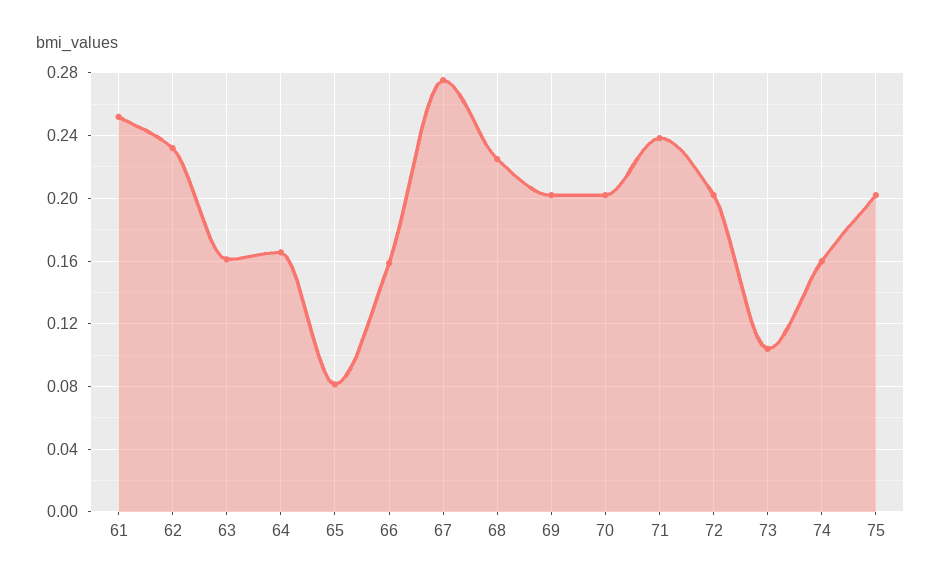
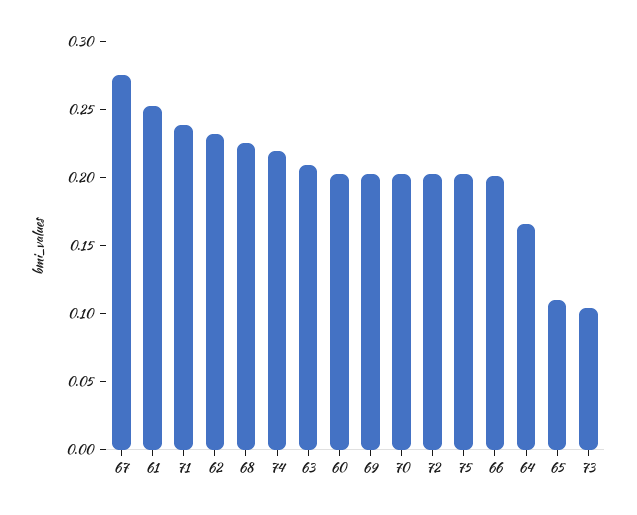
  {
    "61": 0.25,
    "62": 0.23,
-   "63": 0.16,
+   "63": 0.21,
    "64": 0.165,
-   "65": 0.08,
+   "65": 0.11,
-   "66": 0.16,
+   "66": 0.2,
    "67": 0.275,
    "68": 0.225,
    "69": 0.2,
    "70": 0.2,
    "71": 0.24,
    "72": 0.2,
    "73": 0.105,
-   "74": 0.16,
+   "74": 0.22,
-   "75": 0.2
+   "75": 0.2,
+   "60": 0.2
  }

